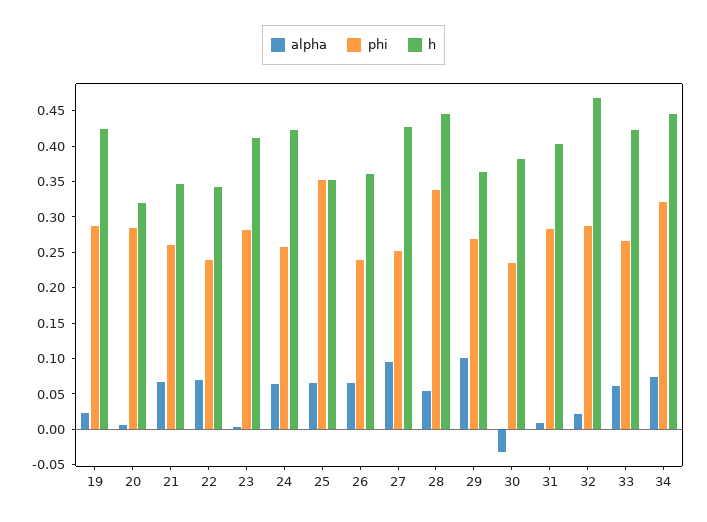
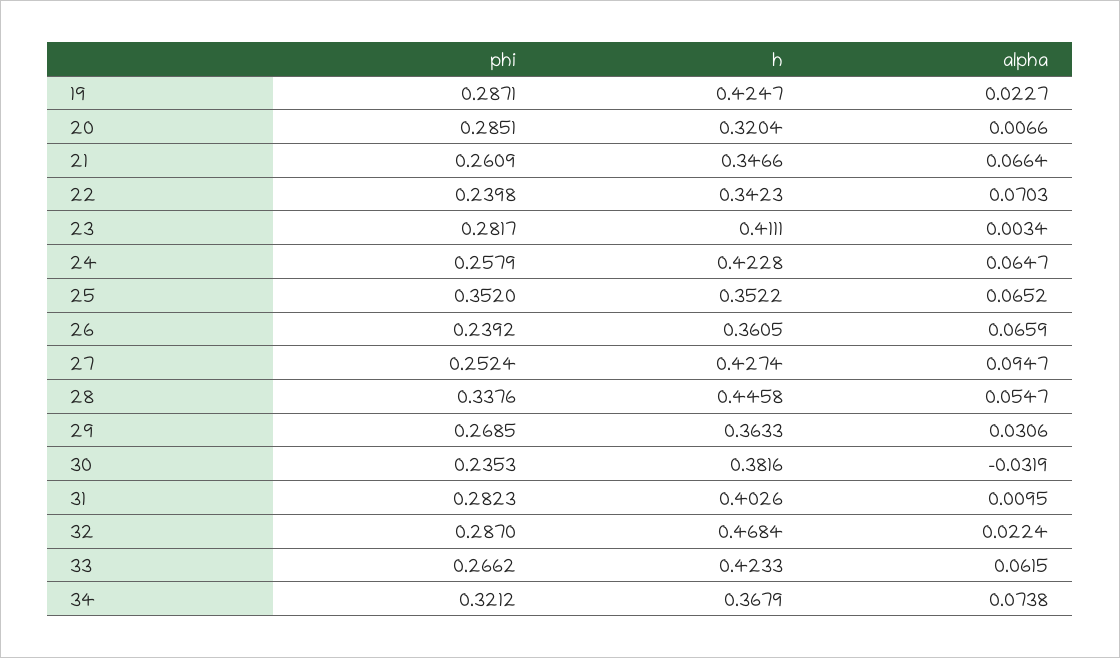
  {
    "alpha": {
      "19": 0.0227,
      "20": 0.0066,
      "21": 0.0664,
      "22": 0.0703,
      "23": 0.0034,
      "24": 0.0647,
      "25": 0.0652,
      "26": 0.0659,
      "27": 0.0947,
      "28": 0.0547,
-     "29": 0.1,
+     "29": 0.0306,
      "30": -0.0319,
      "31": 0.0095,
      "32": 0.0224,
      "33": 0.0615,
      "34": 0.0738
    },
    "phi": {
      "19": 0.2871,
      "20": 0.2851,
      "21": 0.2609,
      "22": 0.2398,
      "23": 0.2817,
      "24": 0.2579,
      "25": 0.352,
      "26": 0.2392,
      "27": 0.2524,
      "28": 0.3376,
      "29": 0.2685,
      "30": 0.2353,
      "31": 0.2823,
      "32": 0.287,
      "33": 0.2662,
      "34": 0.3212
    },
    "h": {
      "19": 0.4247,
      "20": 0.3204,
      "21": 0.3466,
      "22": 0.3423,
      "23": 0.4111,
      "24": 0.4228,
      "25": 0.3522,
      "26": 0.3605,
      "27": 0.4274,
      "28": 0.4458,
      "29": 0.3633,
      "30": 0.3816,
      "31": 0.4026,
      "32": 0.4684,
      "33": 0.4233,
-     "34": 0.45
+     "34": 0.3679
    }
  }

